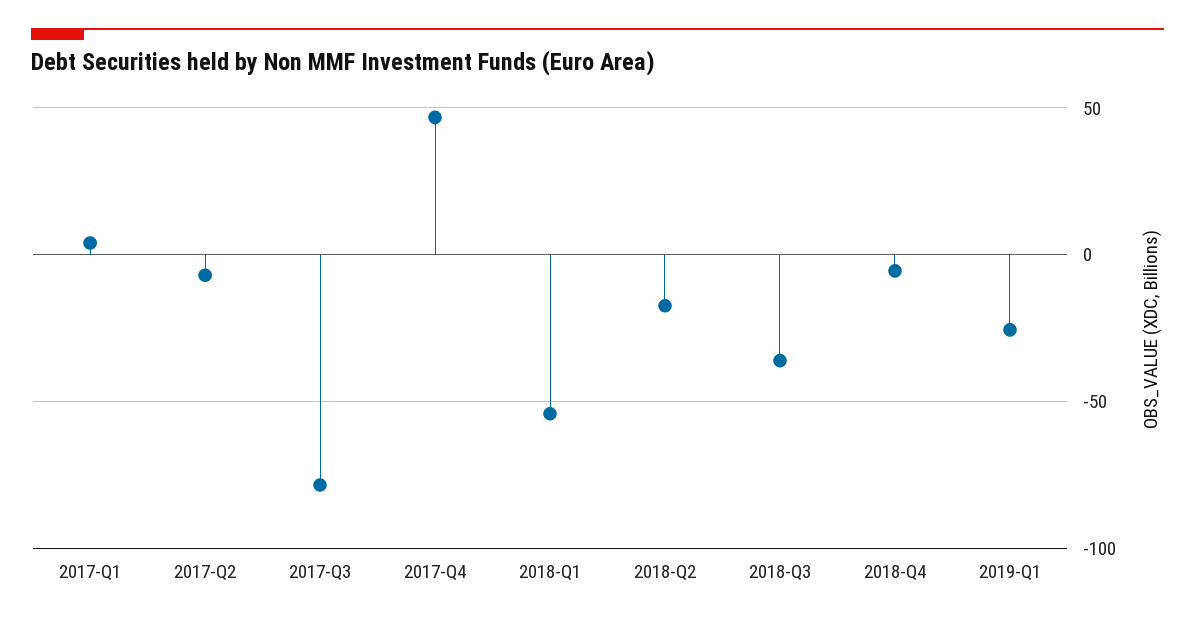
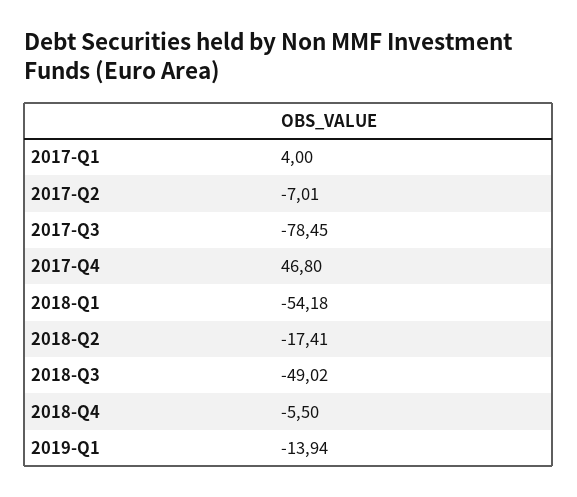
  {
    "2017-Q1": 4,
    "2017-Q2": -7.01,
    "2017-Q3": -78.45,
    "2017-Q4": 46.8,
    "2018-Q1": -54.18,
    "2018-Q2": -17.41,
-   "2018-Q3": -35,
+   "2018-Q3": -49.02,
    "2018-Q4": -5.5,
-   "2019-Q1": -25
+   "2019-Q1": -13.94
  }

